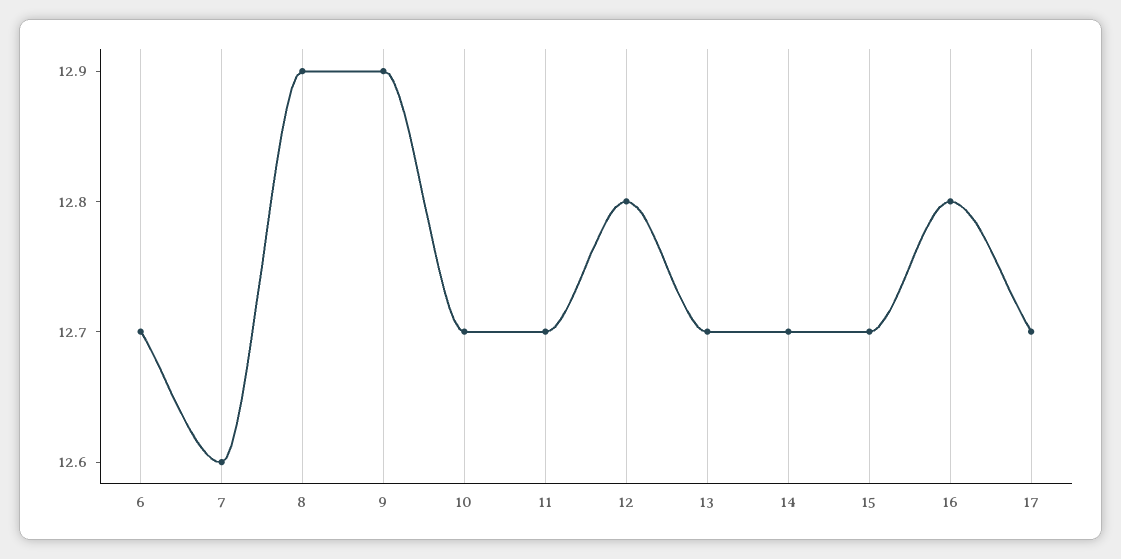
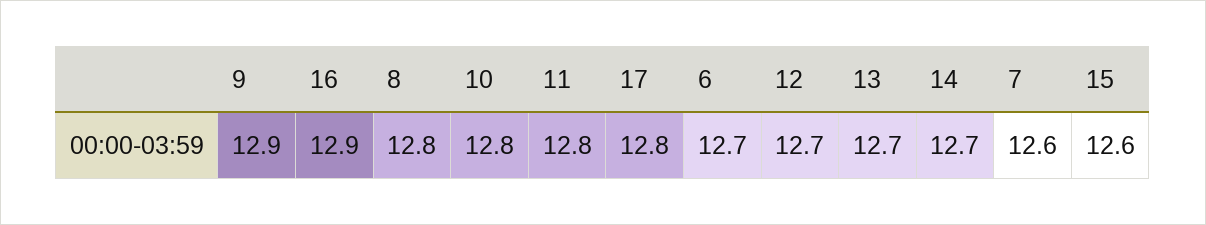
  {
    "6": 12.7,
    "7": 12.6,
-   "8": 12.9,
+   "8": 12.8,
    "9": 12.9,
-   "10": 12.7,
+   "10": 12.8,
-   "11": 12.7,
+   "11": 12.8,
-   "12": 12.8,
+   "12": 12.7,
    "13": 12.7,
    "14": 12.7,
-   "15": 12.7,
+   "15": 12.6,
-   "16": 12.8,
+   "16": 12.9,
-   "17": 12.7
+   "17": 12.8
  }

